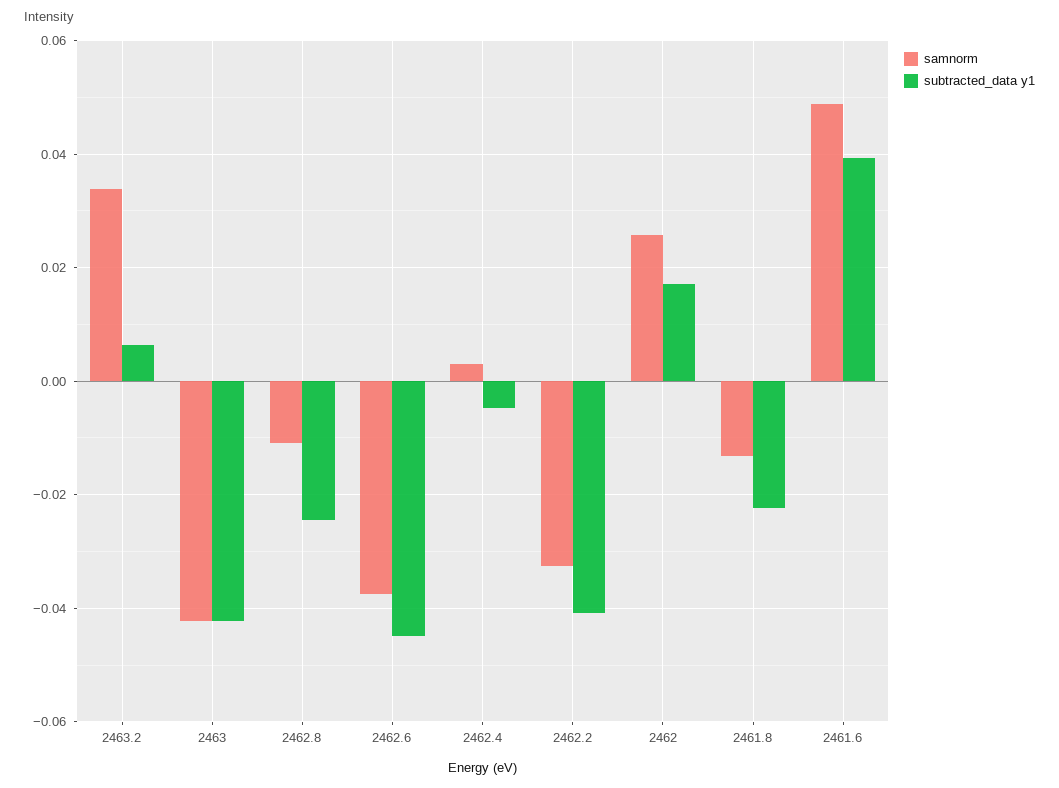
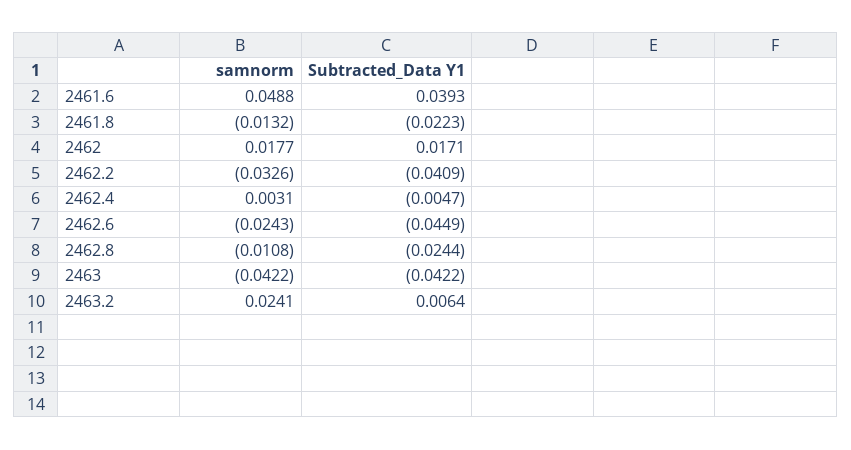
  {
    "samnorm": {
-     "2463.2": 0.034,
+     "2463.2": 0.0241,
      "2463": -0.0422,
      "2462.8": -0.0108,
-     "2462.6": -0.038,
+     "2462.6": -0.0243,
      "2462.4": 0.0031,
      "2462.2": -0.0326,
-     "2462": 0.026,
+     "2462": 0.0177,
      "2461.8": -0.0132,
      "2461.6": 0.0488
    },
    "subtracted_data y1": {
      "2463.2": 0.0064,
      "2463": -0.0422,
      "2462.8": -0.0244,
      "2462.6": -0.0449,
      "2462.4": -0.0047,
      "2462.2": -0.0409,
      "2462": 0.0171,
      "2461.8": -0.0223,
      "2461.6": 0.0393
    }
  }

